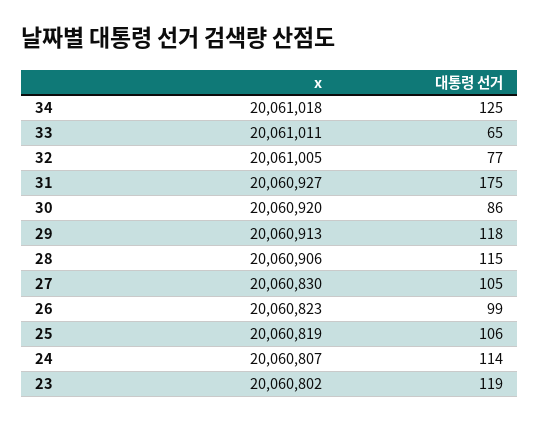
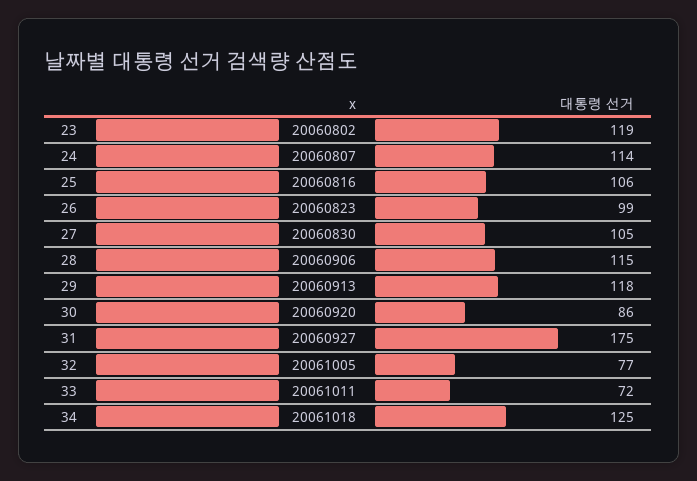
  {
    "x": {
      "34": 20061018,
      "33": 20061011,
      "32": 20061005,
      "31": 20060927,
      "30": 20060920,
      "29": 20060913,
      "28": 20060906,
      "27": 20060830,
      "26": 20060823,
-     "25": 20060819,
+     "25": 20060816,
      "24": 20060807,
      "23": 20060802
    },
    "대통령 선거": {
      "34": 125,
-     "33": 65,
+     "33": 72,
      "32": 77,
      "31": 175,
      "30": 86,
      "29": 118,
      "28": 115,
      "27": 105,
      "26": 99,
      "25": 106,
      "24": 114,
      "23": 119
    }
  }

